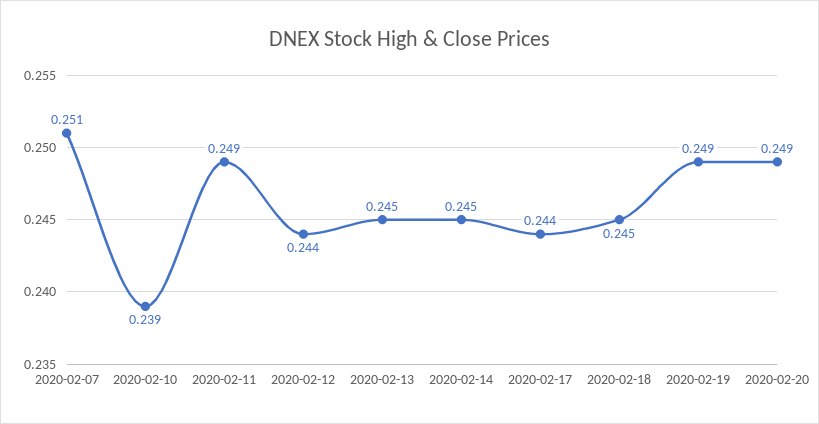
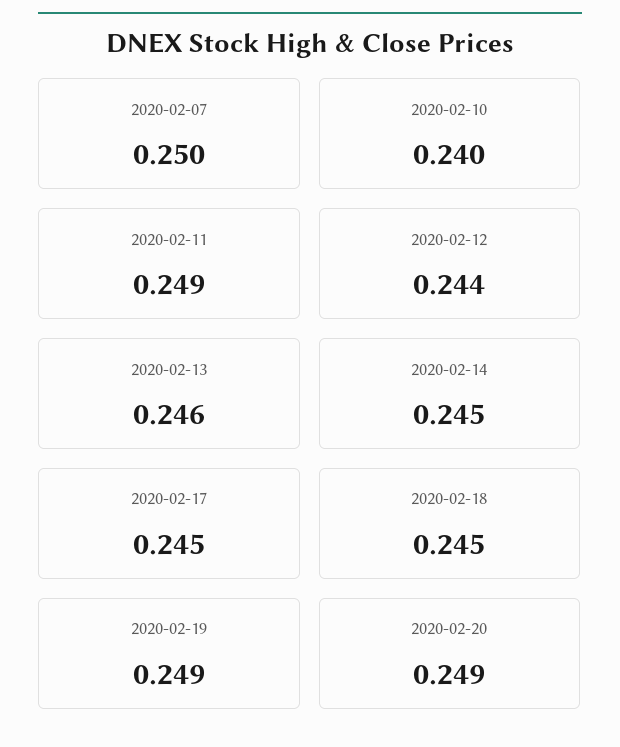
  {
-   "2020-02-07": 0.251,
+   "2020-02-07": 0.25,
-   "2020-02-10": 0.239,
+   "2020-02-10": 0.24,
    "2020-02-11": 0.249,
    "2020-02-12": 0.244,
-   "2020-02-13": 0.245,
+   "2020-02-13": 0.246,
    "2020-02-14": 0.245,
-   "2020-02-17": 0.244,
+   "2020-02-17": 0.245,
    "2020-02-18": 0.245,
    "2020-02-19": 0.249,
    "2020-02-20": 0.249
  }

